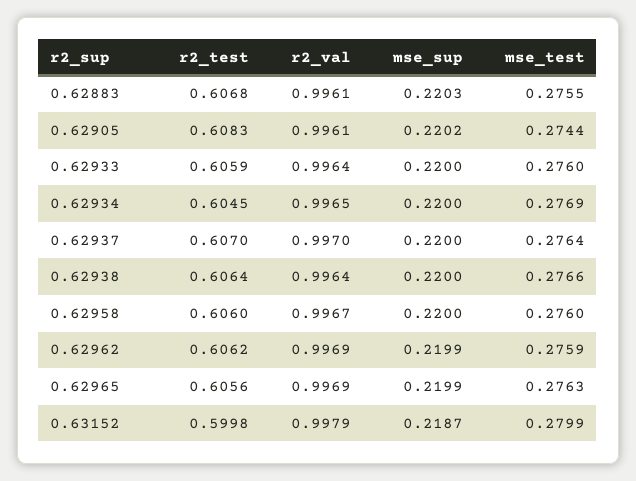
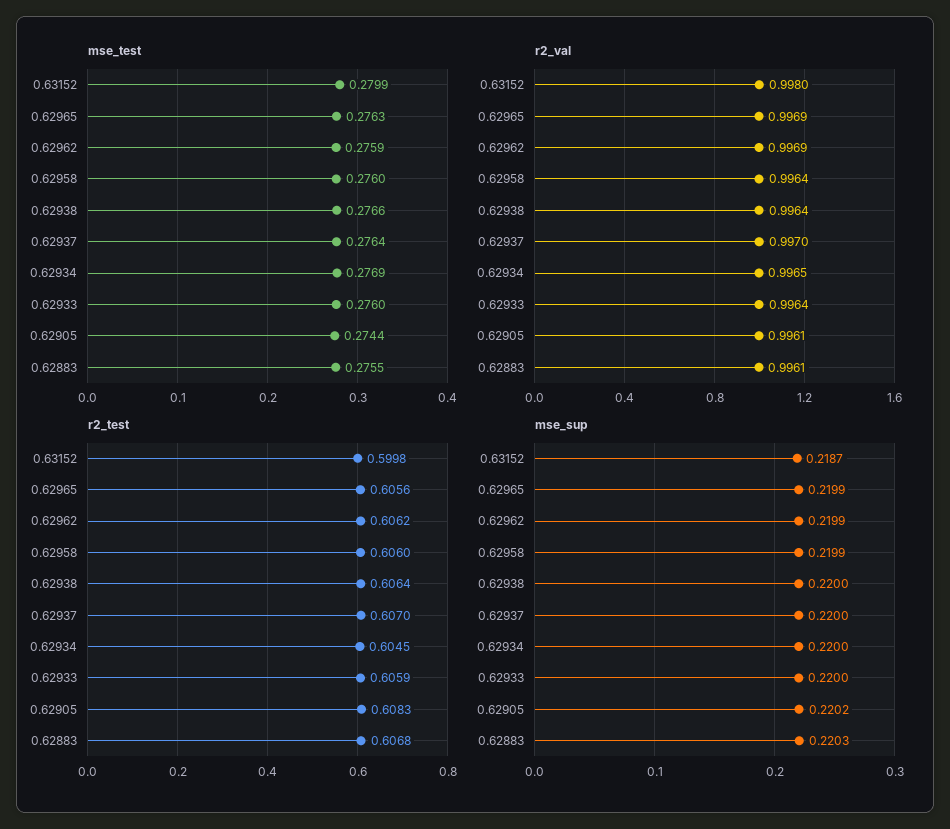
  {
    "r2_test": {
      "0.62883": 0.6068,
      "0.62905": 0.6083,
      "0.62933": 0.6059,
      "0.62934": 0.6045,
      "0.62937": 0.607,
      "0.62938": 0.6064,
      "0.62958": 0.606,
      "0.62962": 0.6062,
      "0.62965": 0.6056,
      "0.63152": 0.5998
    },
    "r2_val": {
      "0.62883": 0.9961,
      "0.62905": 0.9961,
      "0.62933": 0.9964,
      "0.62934": 0.9965,
      "0.62937": 0.997,
      "0.62938": 0.9964,
-     "0.62958": 0.9967,
+     "0.62958": 0.9964,
      "0.62962": 0.9969,
      "0.62965": 0.9969,
-     "0.63152": 0.9979
+     "0.63152": 0.998
    },
    "mse_sup": {
      "0.62883": 0.2203,
      "0.62905": 0.2202,
      "0.62933": 0.22,
      "0.62934": 0.22,
      "0.62937": 0.22,
      "0.62938": 0.22,
-     "0.62958": 0.22,
+     "0.62958": 0.2199,
      "0.62962": 0.2199,
      "0.62965": 0.2199,
      "0.63152": 0.2187
    },
    "mse_test": {
      "0.62883": 0.2755,
      "0.62905": 0.2744,
      "0.62933": 0.276,
      "0.62934": 0.2769,
      "0.62937": 0.2764,
      "0.62938": 0.2766,
      "0.62958": 0.276,
      "0.62962": 0.2759,
      "0.62965": 0.2763,
      "0.63152": 0.2799
    }
  }

